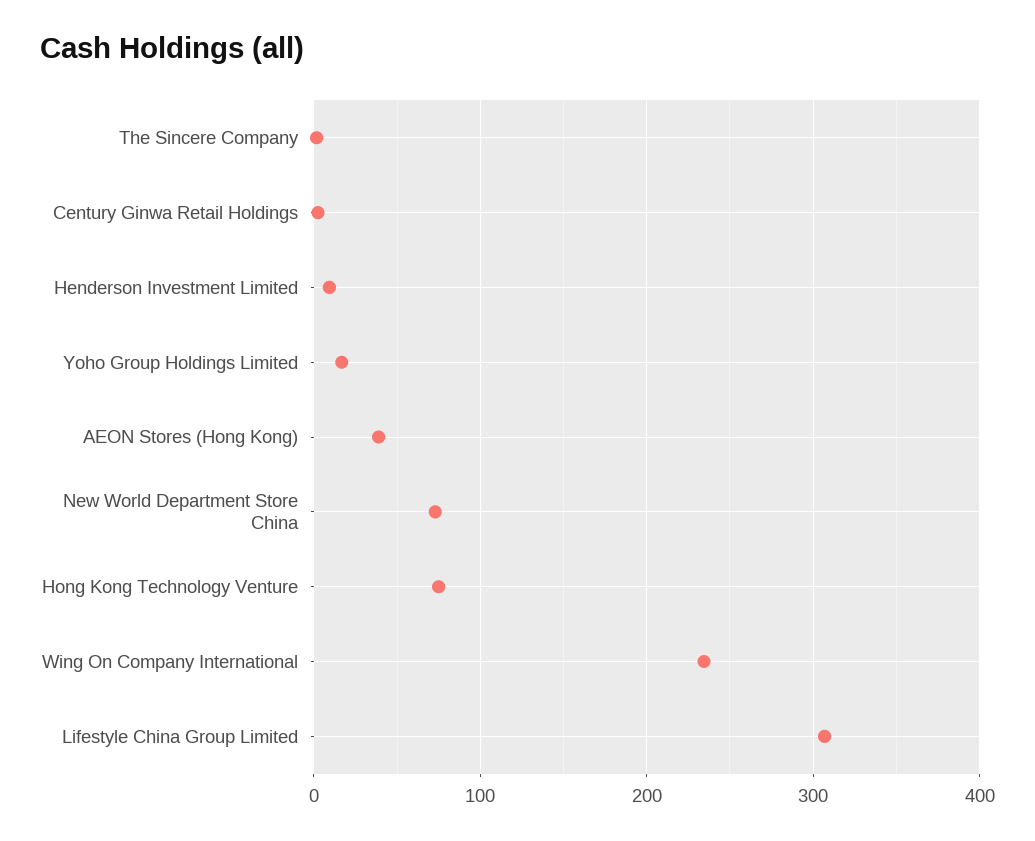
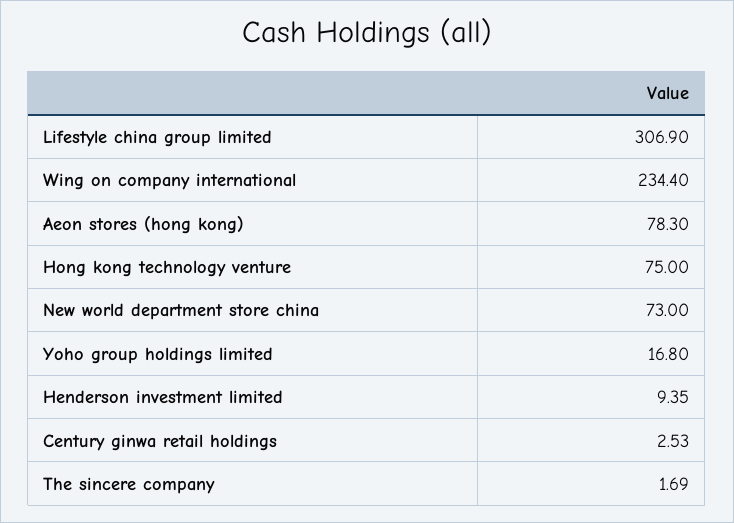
  {
    "The Sincere Company": 1.69,
    "Century Ginwa Retail Holdings": 2.53,
    "Henderson Investment Limited": 9.35,
    "Yoho Group Holdings Limited": 16.8,
-   "AEON Stores (Hong Kong)": 40,
+   "AEON Stores (Hong Kong)": 78.3,
    "New World Department Store China": 73,
    "Hong Kong Technology Venture": 75,
    "Wing On Company International": 234.4,
    "Lifestyle China Group Limited": 306.9
  }

